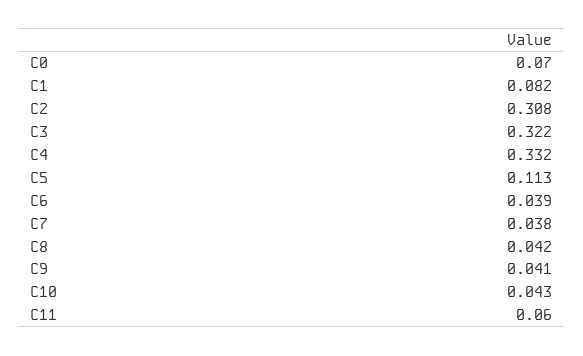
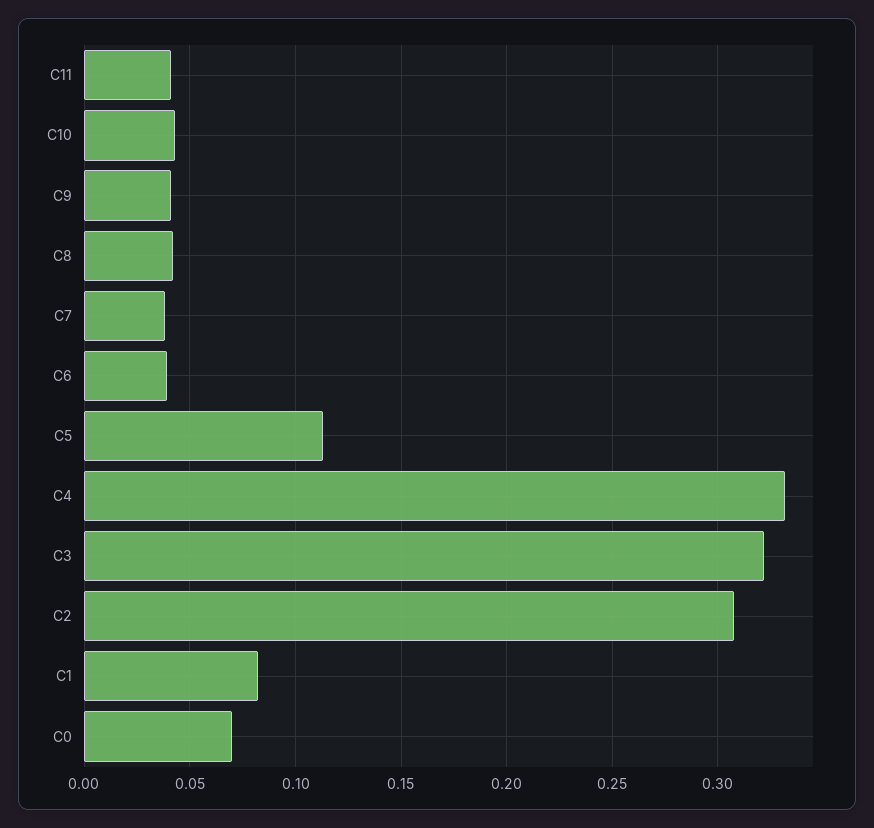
  {
    "C0": 0.07,
    "C1": 0.082,
    "C2": 0.308,
    "C3": 0.322,
    "C4": 0.332,
    "C5": 0.113,
    "C6": 0.039,
    "C7": 0.038,
    "C8": 0.042,
    "C9": 0.041,
    "C10": 0.043,
-   "C11": 0.06
+   "C11": 0.04
  }

